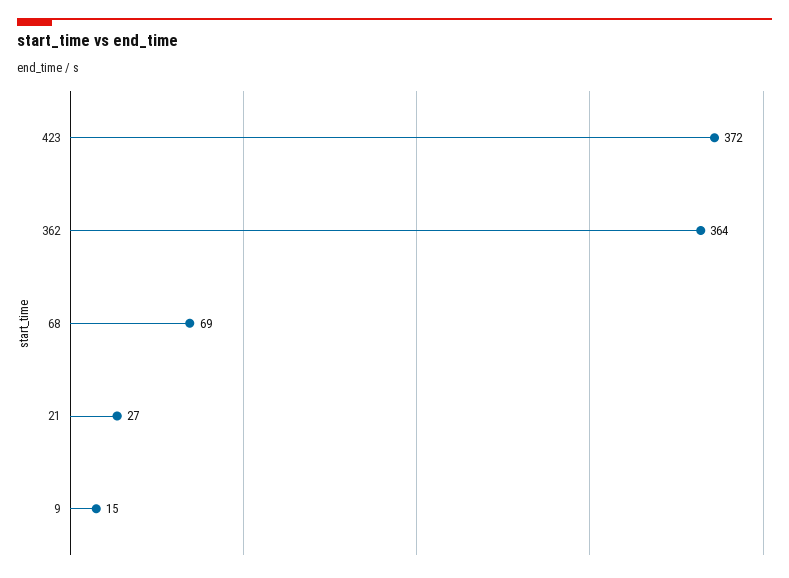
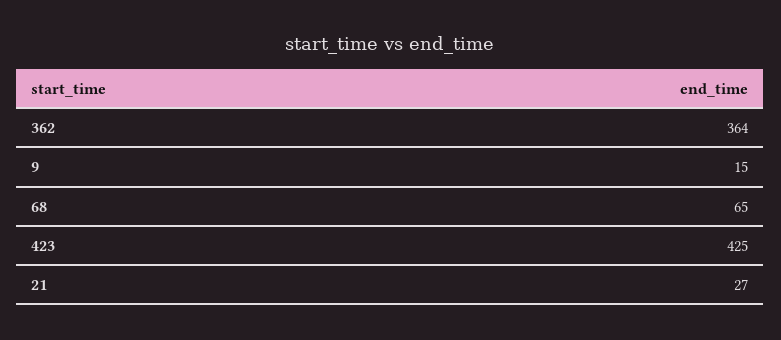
  {
-   "423": 372,
+   "423": 425,
    "362": 364,
-   "68": 69,
+   "68": 65,
    "21": 27,
    "9": 15
  }

